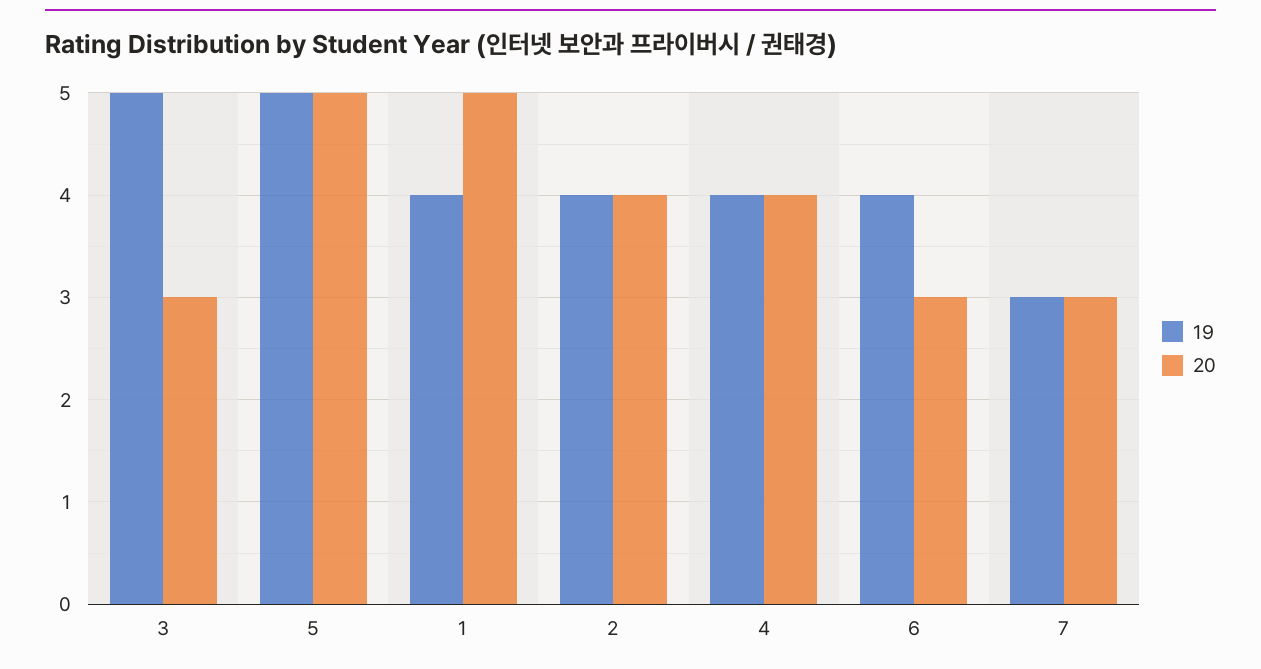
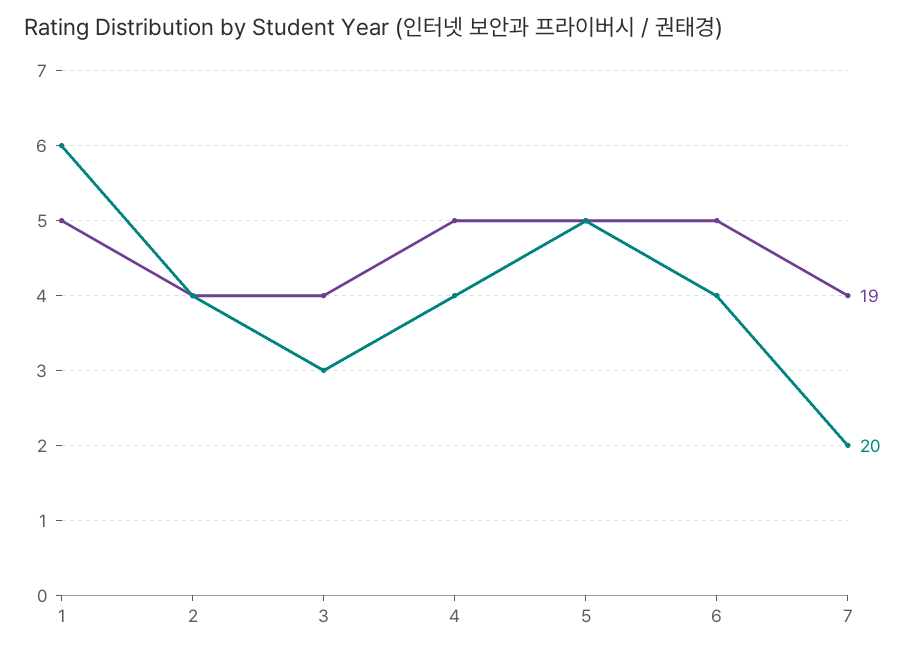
  {
    "19": {
-     "3": 5,
+     "3": 4,
      "5": 5,
-     "1": 4,
+     "1": 5,
      "2": 4,
-     "4": 4,
+     "4": 5,
-     "6": 4,
+     "6": 5,
-     "7": 3
+     "7": 4
    },
    "20": {
      "3": 3,
      "5": 5,
-     "1": 5,
+     "1": 6,
      "2": 4,
      "4": 4,
-     "6": 3,
+     "6": 4,
-     "7": 3
+     "7": 2
    }
  }

